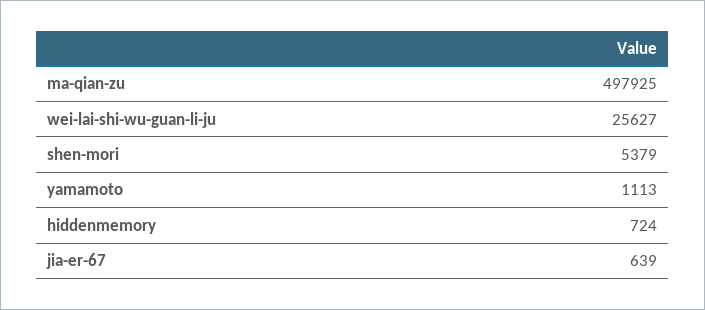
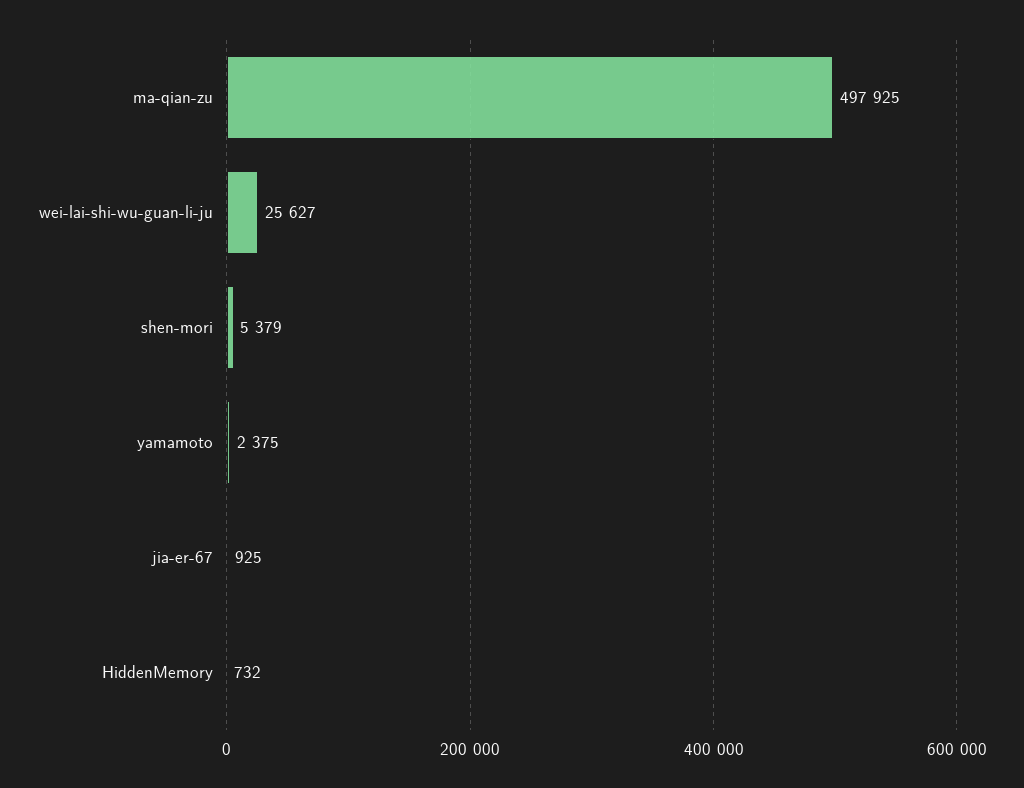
  {
    "ma-qian-zu": 497925,
    "wei-lai-shi-wu-guan-li-ju": 25627,
    "shen-mori": 5379,
-   "yamamoto": 1113,
+   "yamamoto": 2375,
-   "hiddenmemory": 724,
+   "hiddenmemory": 732,
-   "jia-er-67": 639
+   "jia-er-67": 925
  }

